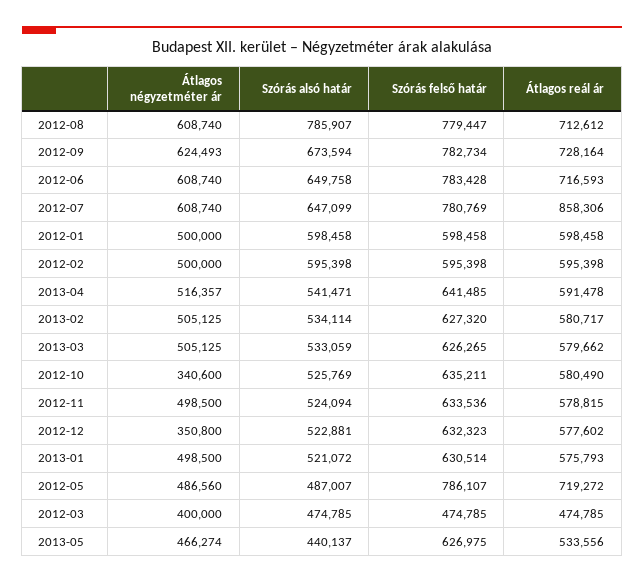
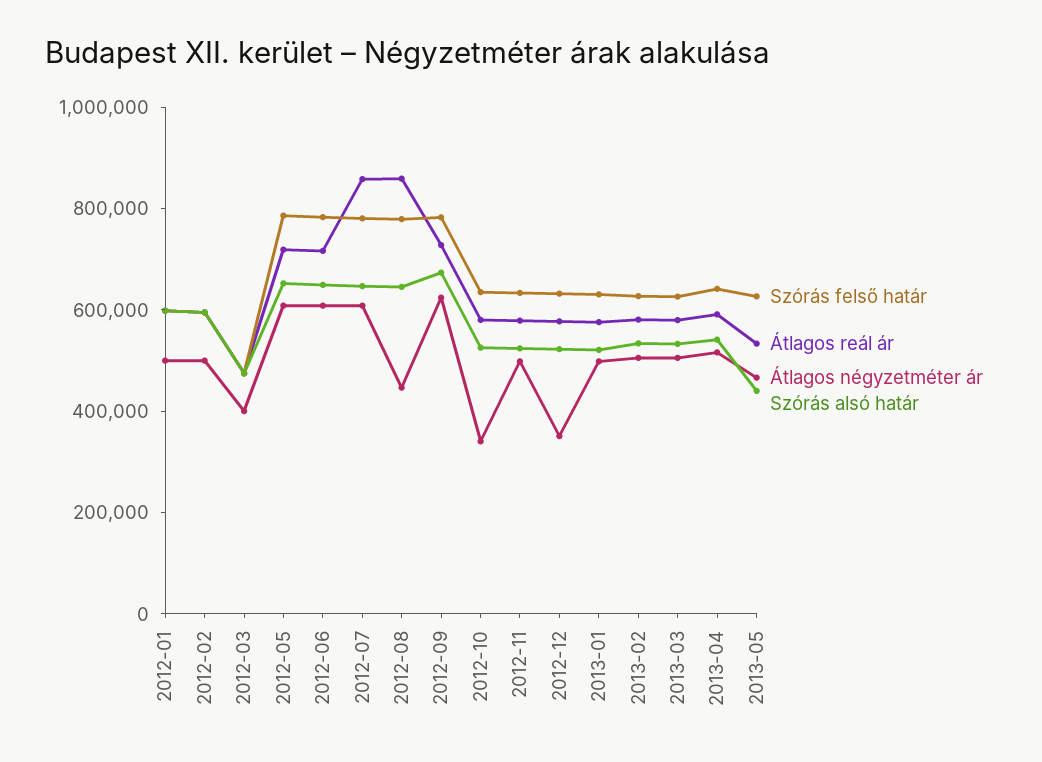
  {
    "Átlagos négyzetméter ár": {
-     "2012-08": 608740,
+     "2012-08": 450000,
      "2012-09": 624493,
      "2012-06": 608740,
      "2012-07": 608740,
      "2012-01": 500000,
      "2012-02": 500000,
      "2013-04": 516357,
      "2013-02": 505125,
      "2013-03": 505125,
      "2012-10": 340600,
      "2012-11": 498500,
      "2012-12": 350800,
      "2013-01": 498500,
-     "2012-05": 486560,
+     "2012-05": 600000,
      "2012-03": 400000,
      "2013-05": 466274
    },
    "Szórás alsó határ": {
-     "2012-08": 785907,
+     "2012-08": 650000,
      "2012-09": 673594,
      "2012-06": 649758,
      "2012-07": 647099,
      "2012-01": 598458,
      "2012-02": 595398,
      "2013-04": 541471,
      "2013-02": 534114,
      "2013-03": 533059,
      "2012-10": 525769,
      "2012-11": 524094,
      "2012-12": 522881,
      "2013-01": 521072,
-     "2012-05": 487007,
+     "2012-05": 650000,
      "2012-03": 474785,
      "2013-05": 440137
    },
    "Szórás felső határ": {
      "2012-08": 779447,
      "2012-09": 782734,
      "2012-06": 783428,
      "2012-07": 780769,
      "2012-01": 598458,
      "2012-02": 595398,
      "2013-04": 641485,
      "2013-02": 627320,
      "2013-03": 626265,
      "2012-10": 635211,
      "2012-11": 633536,
      "2012-12": 632323,
      "2013-01": 630514,
      "2012-05": 786107,
      "2012-03": 474785,
      "2013-05": 626975
    },
    "Átlagos reál ár": {
-     "2012-08": 712612,
+     "2012-08": 850000,
      "2012-09": 728164,
      "2012-06": 716593,
      "2012-07": 858306,
      "2012-01": 598458,
      "2012-02": 595398,
      "2013-04": 591478,
      "2013-02": 580717,
      "2013-03": 579662,
      "2012-10": 580490,
      "2012-11": 578815,
      "2012-12": 577602,
      "2013-01": 575793,
      "2012-05": 719272,
      "2012-03": 474785,
      "2013-05": 533556
    }
  }

